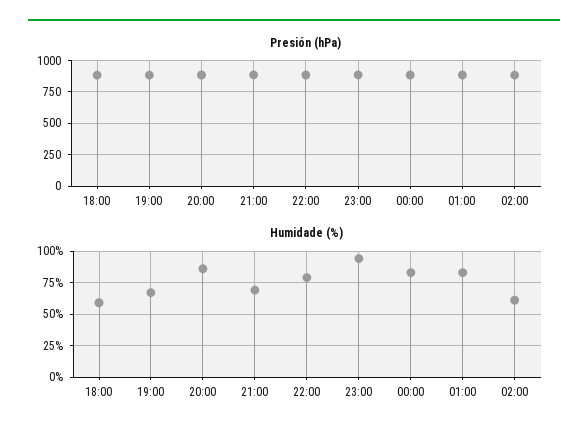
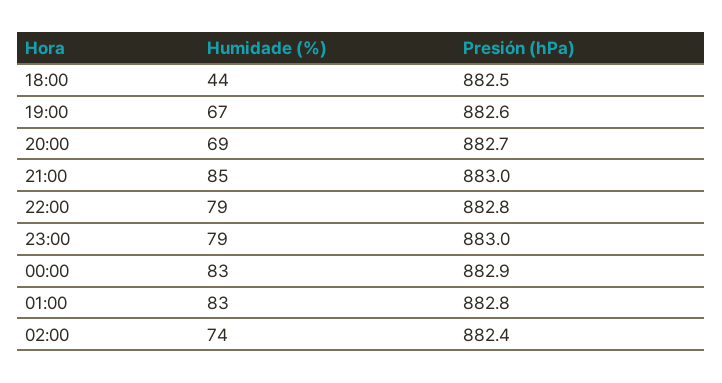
  {
    "Presión (hPa)": {
      "18:00": 882.5,
      "19:00": 882.6,
      "20:00": 882.7,
      "21:00": 883,
      "22:00": 882.8,
      "23:00": 883,
      "00:00": 882.9,
      "01:00": 882.8,
      "02:00": 882.4
    },
    "Humidade (%)": {
-     "18:00": 60,
+     "18:00": 44,
      "19:00": 67,
-     "20:00": 85,
+     "20:00": 69,
-     "21:00": 70,
+     "21:00": 85,
      "22:00": 79,
-     "23:00": 95,
+     "23:00": 79,
      "00:00": 83,
      "01:00": 83,
-     "02:00": 60
+     "02:00": 74
    }
  }

